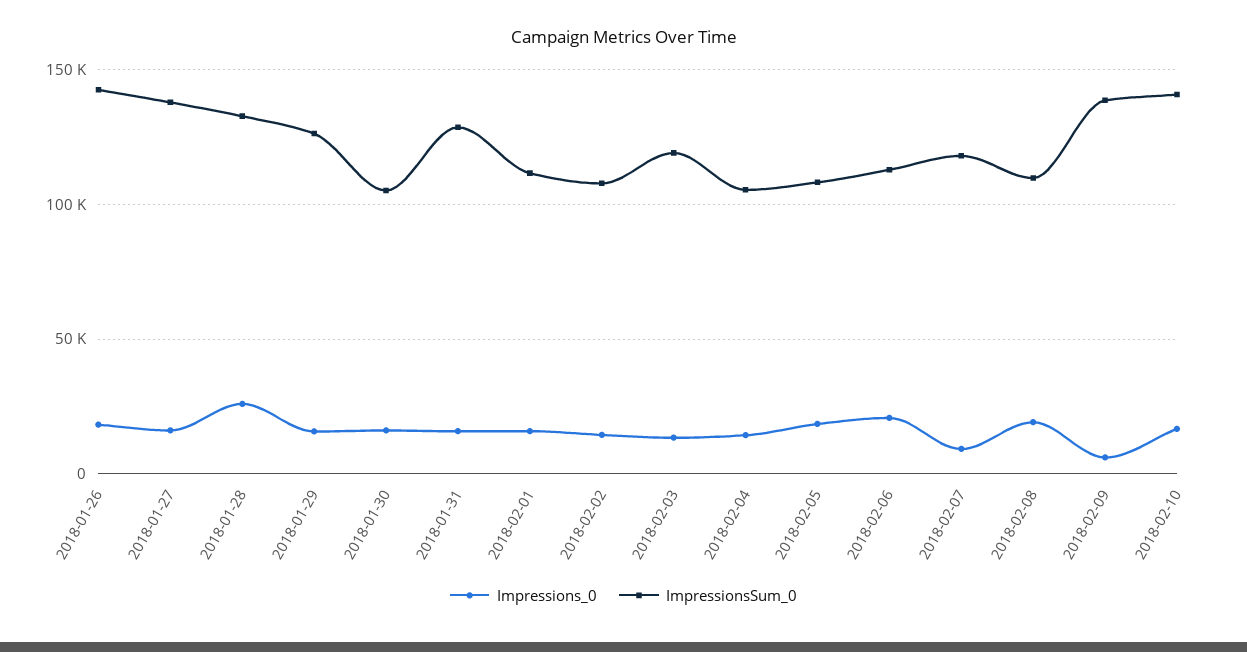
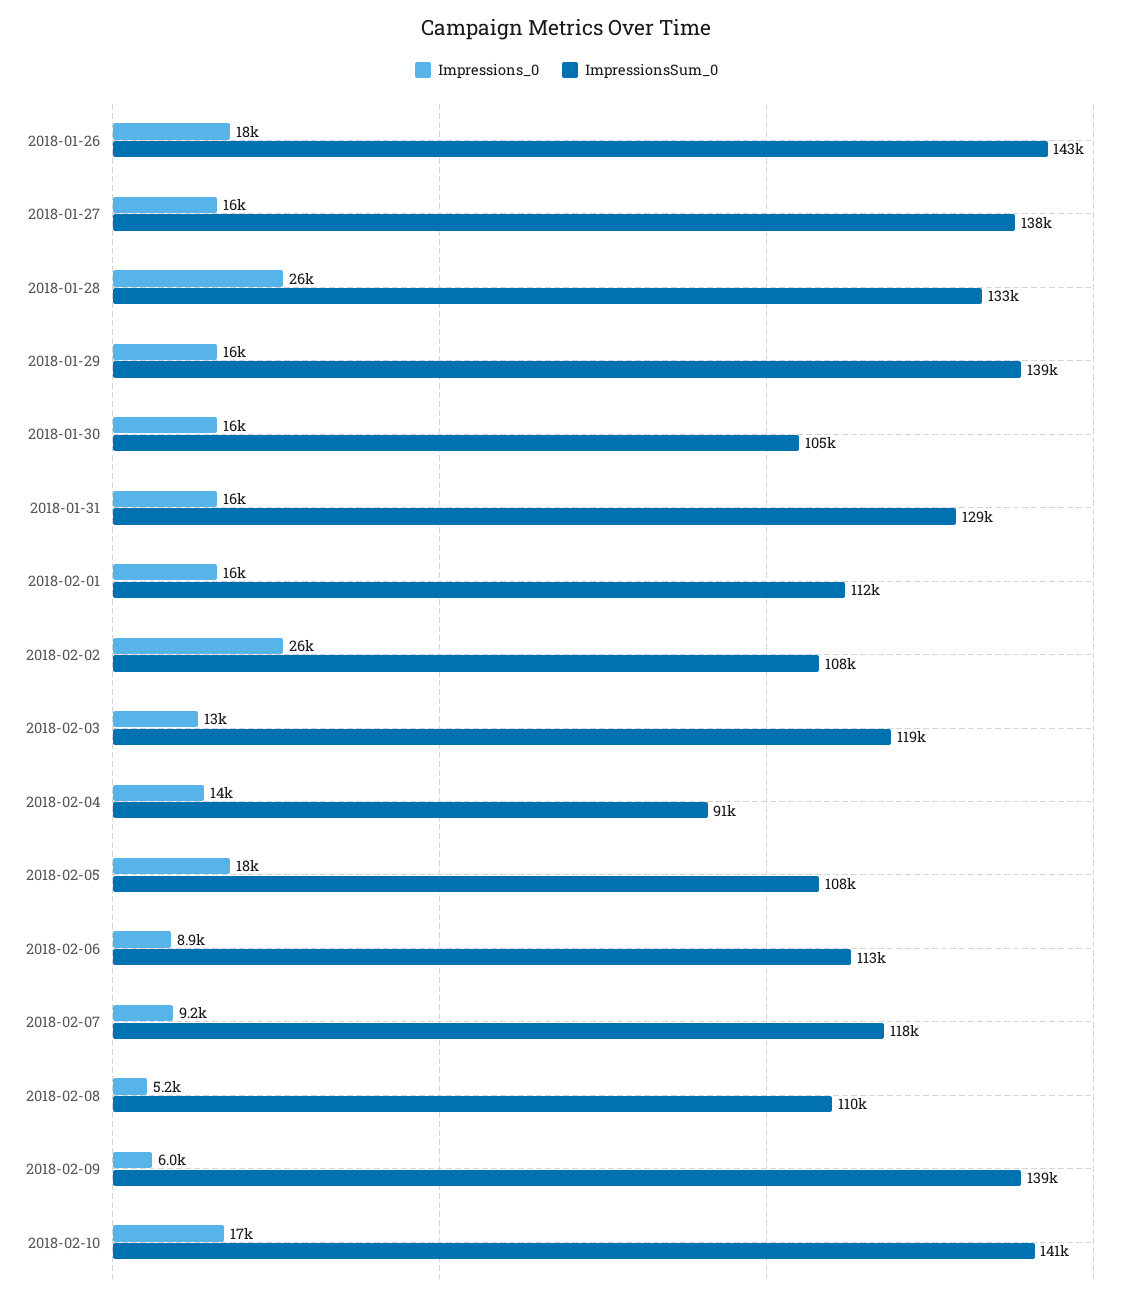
  {
    "Impressions_0": {
      "2018-01-26": 18000,
      "2018-01-27": 16000,
      "2018-01-28": 26000,
      "2018-01-29": 16000,
      "2018-01-30": 16000,
      "2018-01-31": 16000,
      "2018-02-01": 16000,
-     "2018-02-02": 15000,
+     "2018-02-02": 26000,
      "2018-02-03": 13000,
      "2018-02-04": 14000,
      "2018-02-05": 18000,
-     "2018-02-06": 20000,
+     "2018-02-06": 8900,
      "2018-02-07": 9200,
-     "2018-02-08": 20000,
+     "2018-02-08": 5200,
      "2018-02-09": 6000,
      "2018-02-10": 17000
    },
    "ImpressionsSum_0": {
      "2018-01-26": 143000,
      "2018-01-27": 138000,
      "2018-01-28": 133000,
-     "2018-01-29": 125000,
+     "2018-01-29": 139000,
      "2018-01-30": 105000,
      "2018-01-31": 129000,
      "2018-02-01": 112000,
      "2018-02-02": 108000,
      "2018-02-03": 119000,
-     "2018-02-04": 105000,
+     "2018-02-04": 91000,
      "2018-02-05": 108000,
      "2018-02-06": 113000,
      "2018-02-07": 118000,
      "2018-02-08": 110000,
      "2018-02-09": 139000,
      "2018-02-10": 141000
    }
  }

